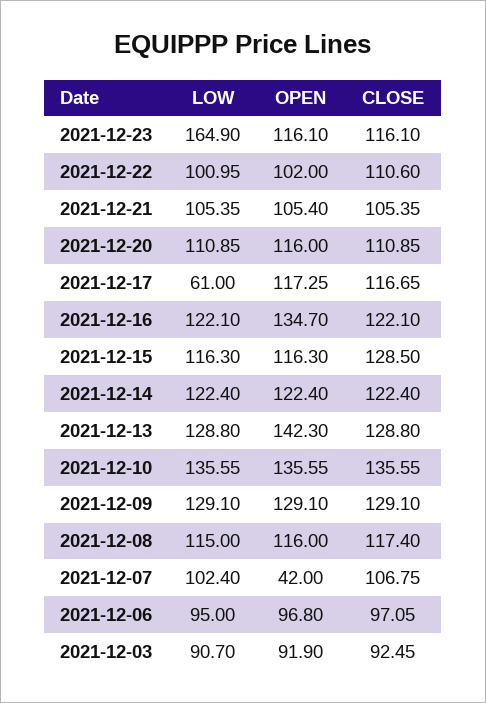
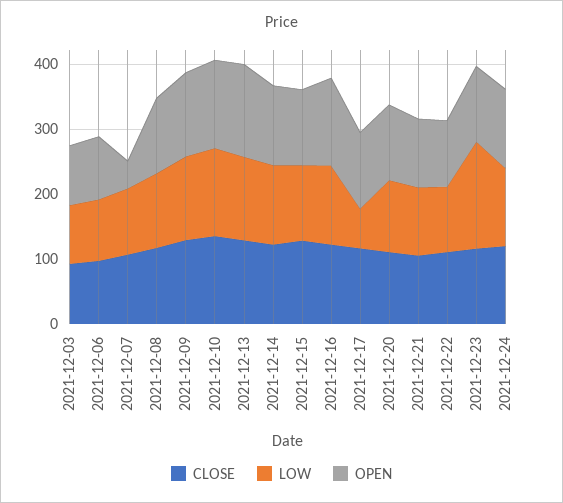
  {
    "LOW": {
      "2021-12-23": 164.9,
      "2021-12-22": 100.95,
      "2021-12-21": 105.35,
      "2021-12-20": 110.85,
      "2021-12-17": 61,
      "2021-12-16": 122.1,
      "2021-12-15": 116.3,
      "2021-12-14": 122.4,
      "2021-12-13": 128.8,
      "2021-12-10": 135.55,
      "2021-12-09": 129.1,
      "2021-12-08": 115,
      "2021-12-07": 102.4,
      "2021-12-06": 95,
-     "2021-12-03": 90.7
+     "2021-12-03": 90.7,
+     "2021-12-24": 120
    },
    "OPEN": {
      "2021-12-23": 116.1,
      "2021-12-22": 102,
      "2021-12-21": 105.4,
      "2021-12-20": 116,
      "2021-12-17": 117.25,
      "2021-12-16": 134.7,
      "2021-12-15": 116.3,
      "2021-12-14": 122.4,
      "2021-12-13": 142.3,
      "2021-12-10": 135.55,
      "2021-12-09": 129.1,
      "2021-12-08": 116,
      "2021-12-07": 42,
      "2021-12-06": 96.8,
-     "2021-12-03": 91.9
+     "2021-12-03": 91.9,
+     "2021-12-24": 120
    },
    "CLOSE": {
      "2021-12-23": 116.1,
      "2021-12-22": 110.6,
      "2021-12-21": 105.35,
      "2021-12-20": 110.85,
      "2021-12-17": 116.65,
      "2021-12-16": 122.1,
      "2021-12-15": 128.5,
      "2021-12-14": 122.4,
      "2021-12-13": 128.8,
      "2021-12-10": 135.55,
      "2021-12-09": 129.1,
      "2021-12-08": 117.4,
      "2021-12-07": 106.75,
      "2021-12-06": 97.05,
-     "2021-12-03": 92.45
+     "2021-12-03": 92.45,
+     "2021-12-24": 120
    }
  }

